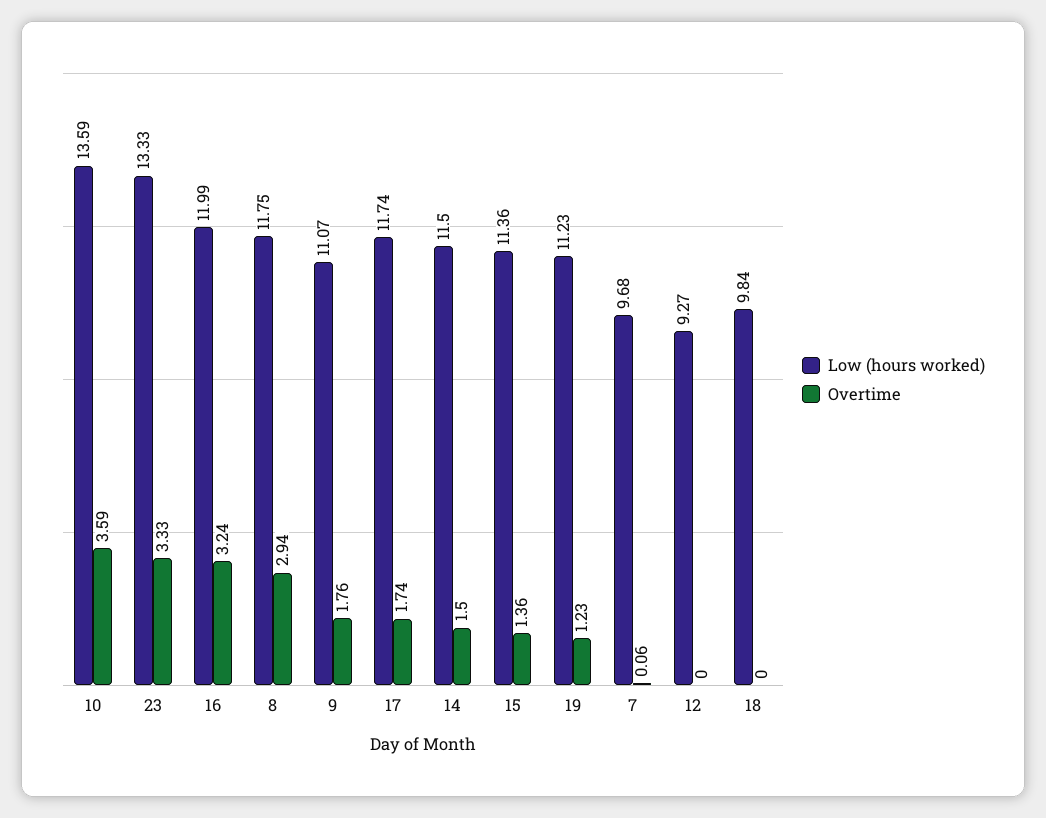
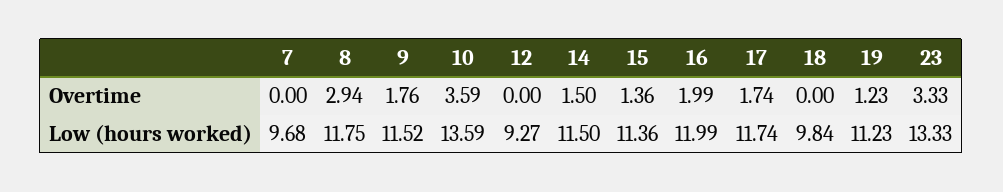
  {
    "Low (hours worked)": {
      "10": 13.59,
      "23": 13.33,
      "16": 11.99,
      "8": 11.75,
-     "9": 11.07,
+     "9": 11.52,
      "17": 11.74,
      "14": 11.5,
      "15": 11.36,
      "19": 11.23,
      "7": 9.68,
      "12": 9.27,
      "18": 9.84
    },
    "Overtime": {
      "10": 3.59,
      "23": 3.33,
-     "16": 3.24,
+     "16": 1.99,
      "8": 2.94,
      "9": 1.76,
      "17": 1.74,
      "14": 1.5,
      "15": 1.36,
      "19": 1.23,
-     "7": 0.06,
+     "7": 0,
      "12": 0,
      "18": 0
    }
  }

